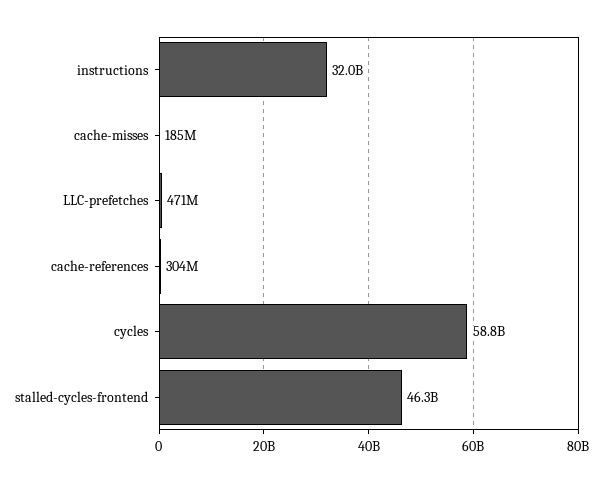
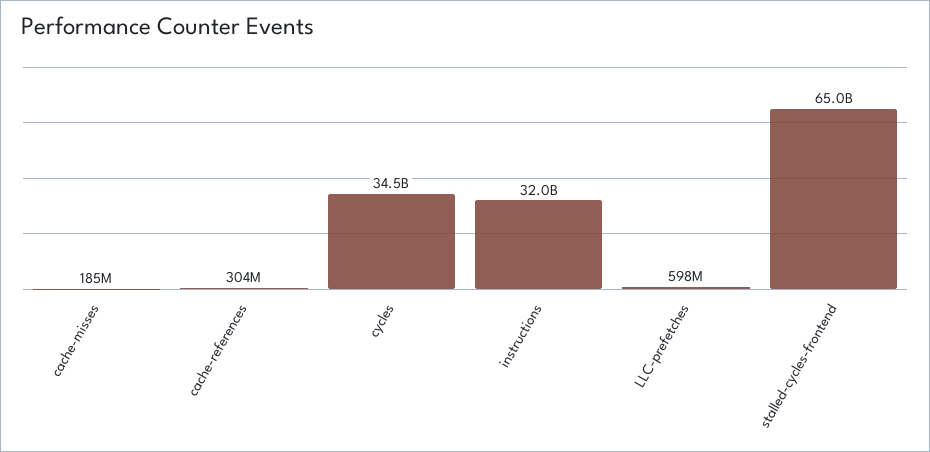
  {
    "instructions": 32000000000,
    "cache-misses": 185000000,
-   "LLC-prefetches": 471000000,
+   "LLC-prefetches": 598000000,
    "cache-references": 304000000,
-   "cycles": 58800000000,
+   "cycles": 34500000000,
-   "stalled-cycles-frontend": 46300000000
+   "stalled-cycles-frontend": 65000000000
  }

